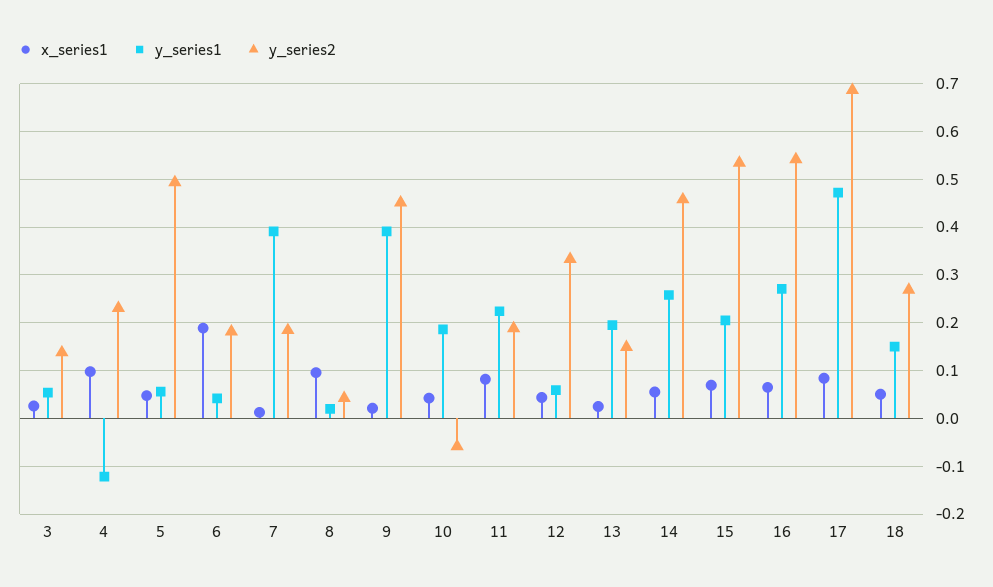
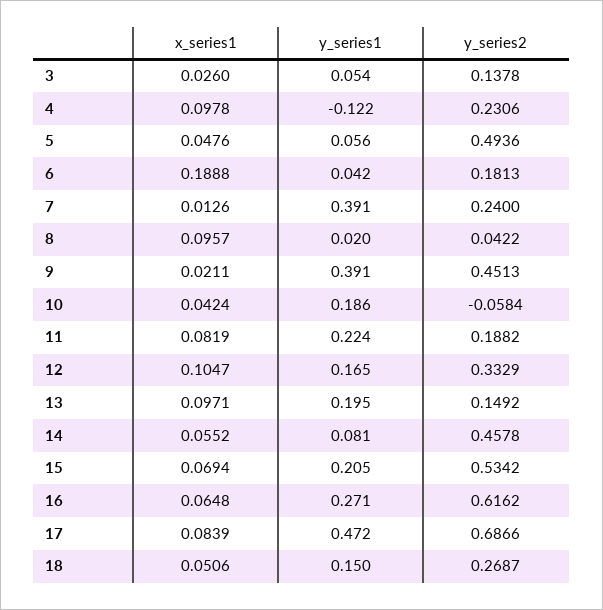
  {
    "x_series1": {
      "3": 0.026,
      "4": 0.0978,
      "5": 0.0476,
      "6": 0.1888,
      "7": 0.0126,
      "8": 0.0957,
      "9": 0.0211,
      "10": 0.0424,
      "11": 0.0819,
-     "12": 0.04,
+     "12": 0.1047,
-     "13": 0.02,
+     "13": 0.0971,
      "14": 0.0552,
      "15": 0.0694,
      "16": 0.0648,
      "17": 0.0839,
      "18": 0.0506
    },
    "y_series1": {
      "3": 0.054,
      "4": -0.122,
      "5": 0.056,
      "6": 0.042,
      "7": 0.391,
      "8": 0.02,
      "9": 0.391,
      "10": 0.186,
      "11": 0.224,
-     "12": 0.06,
+     "12": 0.165,
      "13": 0.195,
-     "14": 0.26,
+     "14": 0.081,
      "15": 0.205,
      "16": 0.271,
      "17": 0.472,
      "18": 0.15
    },
    "y_series2": {
      "3": 0.1378,
      "4": 0.2306,
      "5": 0.4936,
      "6": 0.1813,
-     "7": 0.18,
+     "7": 0.24,
      "8": 0.0422,
      "9": 0.4513,
      "10": -0.0584,
      "11": 0.1882,
      "12": 0.3329,
      "13": 0.1492,
      "14": 0.4578,
      "15": 0.5342,
-     "16": 0.54,
+     "16": 0.6162,
      "17": 0.6866,
      "18": 0.2687
    }
  }

